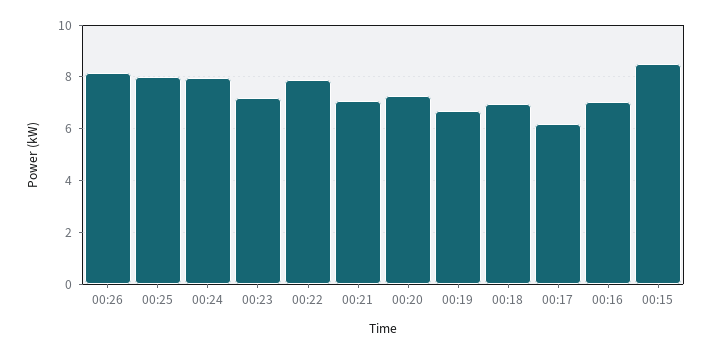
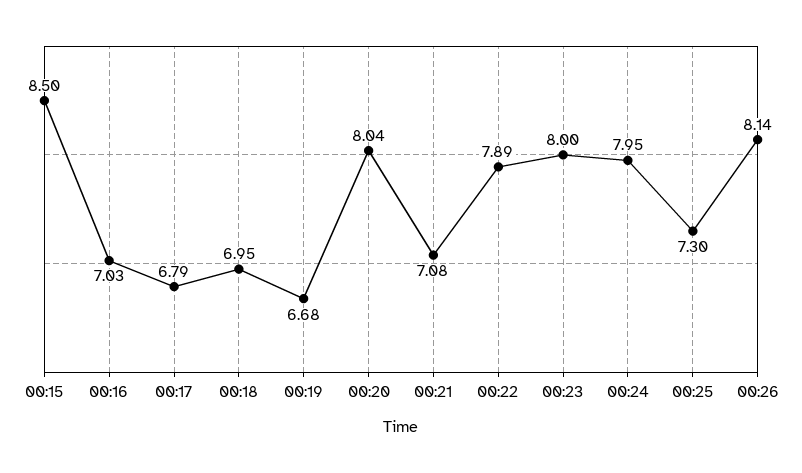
  {
    "00:26": 8.14,
-   "00:25": 8,
+   "00:25": 7.3,
    "00:24": 7.95,
-   "00:23": 7.25,
+   "00:23": 8,
    "00:22": 7.89,
    "00:21": 7.08,
-   "00:20": 7.25,
+   "00:20": 8.04,
    "00:19": 6.68,
    "00:18": 6.95,
-   "00:17": 6.25,
+   "00:17": 6.79,
    "00:16": 7.03,
    "00:15": 8.5
  }

